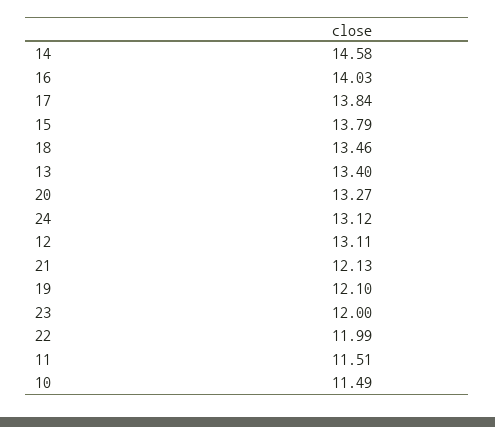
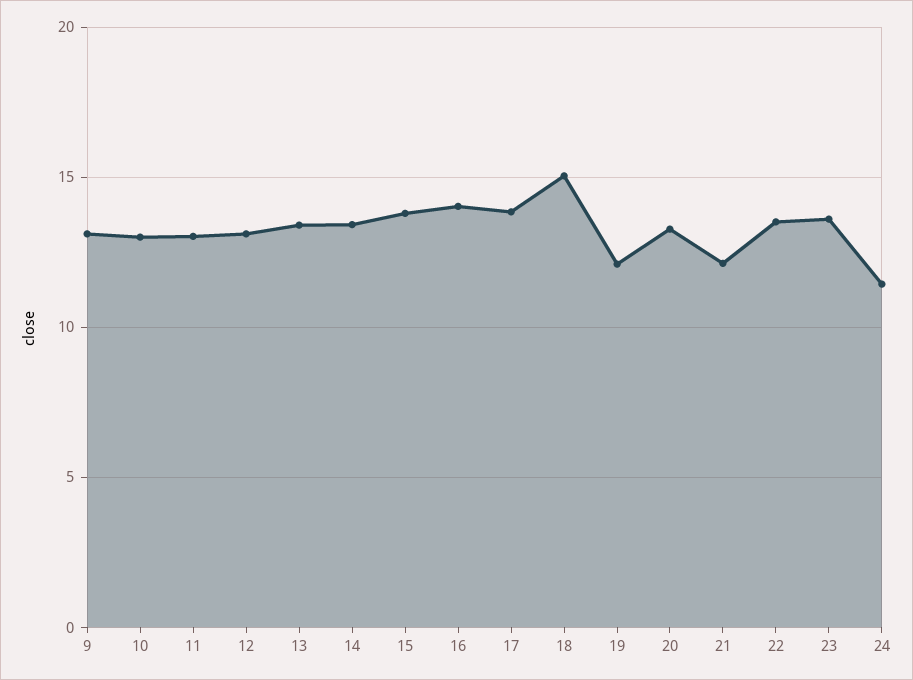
  {
-   "14": 14.58,
+   "14": 13.5,
    "16": 14.03,
    "17": 13.84,
    "15": 13.79,
-   "18": 13.46,
+   "18": 15,
    "13": 13.4,
    "20": 13.27,
-   "24": 13.12,
+   "24": 11.5,
    "12": 13.11,
    "21": 12.13,
    "19": 12.1,
-   "23": 12,
+   "23": 13.5,
-   "22": 11.99,
+   "22": 13.5,
-   "11": 11.51,
+   "11": 13,
-   "10": 11.49
+   "10": 13,
+   "9": 13
  }

